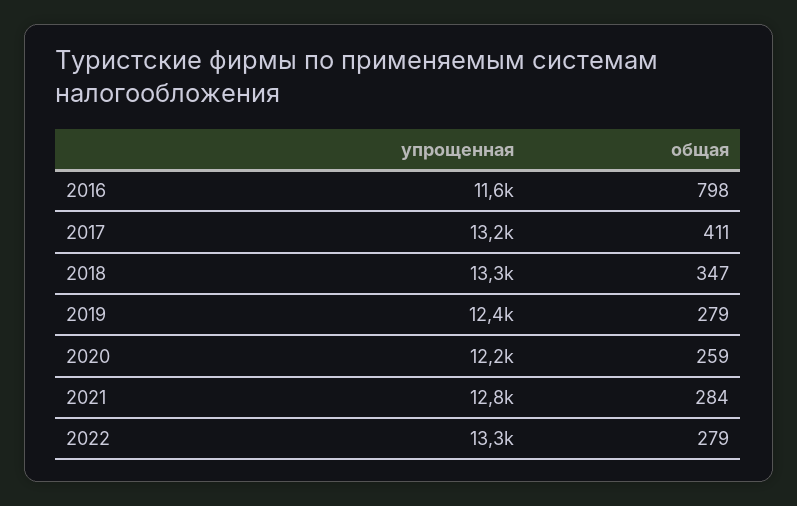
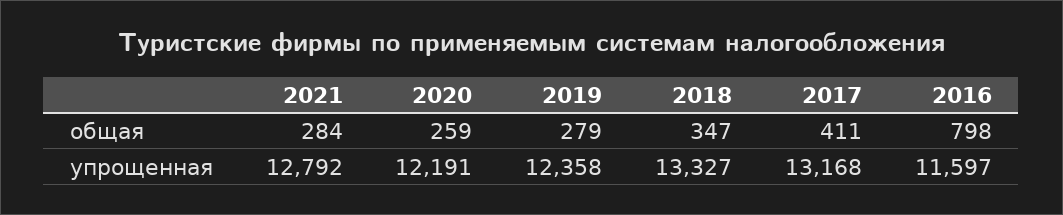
  {
    "упрощенная": {
      "2016": 11597,
      "2017": 13168,
      "2018": 13327,
      "2019": 12358,
      "2020": 12191,
-     "2021": 12792,
+     "2021": 12792
-     "2022": 13300
    },
    "общая": {
      "2016": 798,
      "2017": 411,
      "2018": 347,
      "2019": 279,
      "2020": 259,
-     "2021": 284,
+     "2021": 284
-     "2022": 279
    }
  }

